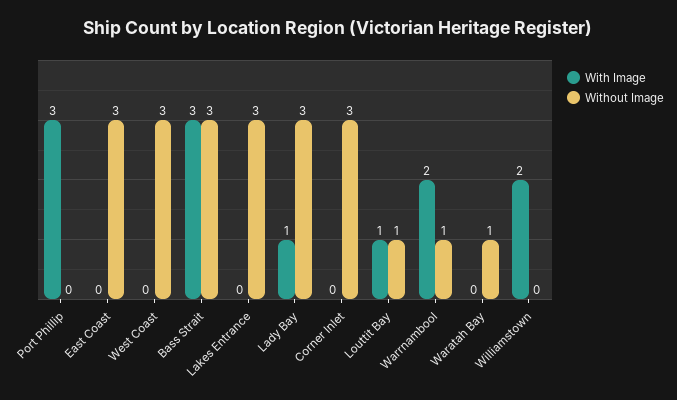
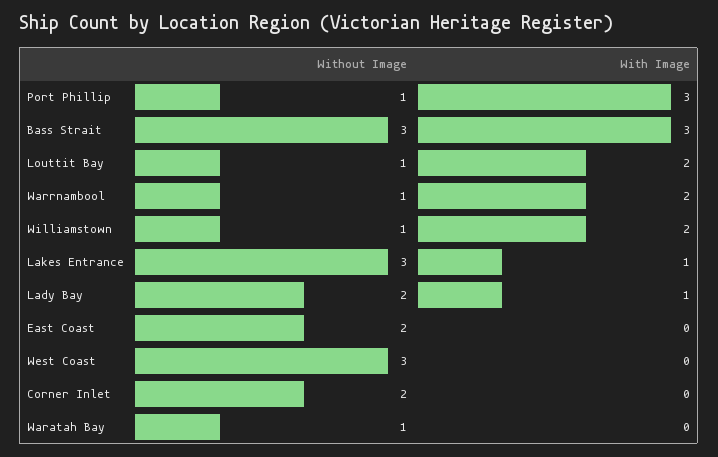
  {
    "With Image": {
      "Port Phillip": 3,
      "East Coast": 0,
      "West Coast": 0,
      "Bass Strait": 3,
-     "Lakes Entrance": 0,
+     "Lakes Entrance": 1,
      "Lady Bay": 1,
      "Corner Inlet": 0,
-     "Louttit Bay": 1,
+     "Louttit Bay": 2,
      "Warrnambool": 2,
      "Waratah Bay": 0,
      "Williamstown": 2
    },
    "Without Image": {
-     "Port Phillip": 0,
+     "Port Phillip": 1,
-     "East Coast": 3,
+     "East Coast": 2,
      "West Coast": 3,
      "Bass Strait": 3,
      "Lakes Entrance": 3,
-     "Lady Bay": 3,
+     "Lady Bay": 2,
-     "Corner Inlet": 3,
+     "Corner Inlet": 2,
      "Louttit Bay": 1,
      "Warrnambool": 1,
      "Waratah Bay": 1,
-     "Williamstown": 0
+     "Williamstown": 1
    }
  }

